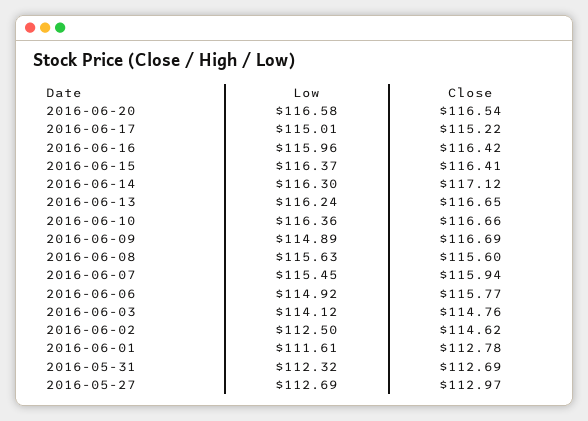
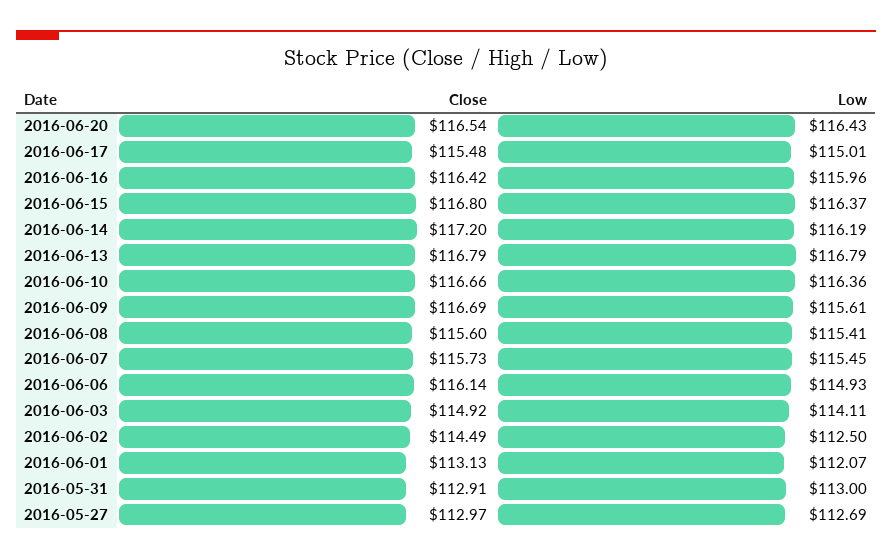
  {
    "Low": {
-     "2016-06-20": 116.58,
+     "2016-06-20": 116.43,
      "2016-06-17": 115.01,
      "2016-06-16": 115.96,
      "2016-06-15": 116.37,
-     "2016-06-14": 116.3,
+     "2016-06-14": 116.19,
-     "2016-06-13": 116.24,
+     "2016-06-13": 116.79,
      "2016-06-10": 116.36,
-     "2016-06-09": 114.89,
+     "2016-06-09": 115.61,
-     "2016-06-08": 115.63,
+     "2016-06-08": 115.41,
      "2016-06-07": 115.45,
-     "2016-06-06": 114.92,
+     "2016-06-06": 114.93,
-     "2016-06-03": 114.12,
+     "2016-06-03": 114.11,
      "2016-06-02": 112.5,
-     "2016-06-01": 111.61,
+     "2016-06-01": 112.07,
-     "2016-05-31": 112.32,
+     "2016-05-31": 113,
      "2016-05-27": 112.69
    },
    "Close": {
      "2016-06-20": 116.54,
-     "2016-06-17": 115.22,
+     "2016-06-17": 115.48,
      "2016-06-16": 116.42,
-     "2016-06-15": 116.41,
+     "2016-06-15": 116.8,
-     "2016-06-14": 117.12,
+     "2016-06-14": 117.2,
-     "2016-06-13": 116.65,
+     "2016-06-13": 116.79,
      "2016-06-10": 116.66,
      "2016-06-09": 116.69,
      "2016-06-08": 115.6,
-     "2016-06-07": 115.94,
+     "2016-06-07": 115.73,
-     "2016-06-06": 115.77,
+     "2016-06-06": 116.14,
-     "2016-06-03": 114.76,
+     "2016-06-03": 114.92,
-     "2016-06-02": 114.62,
+     "2016-06-02": 114.49,
-     "2016-06-01": 112.78,
+     "2016-06-01": 113.13,
-     "2016-05-31": 112.69,
+     "2016-05-31": 112.91,
      "2016-05-27": 112.97
    }
  }

